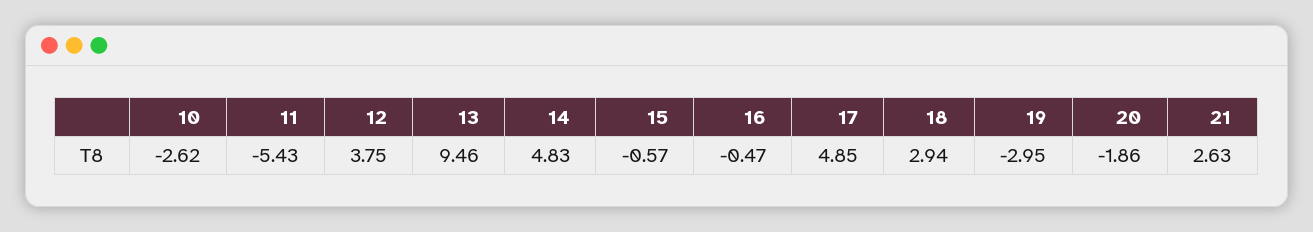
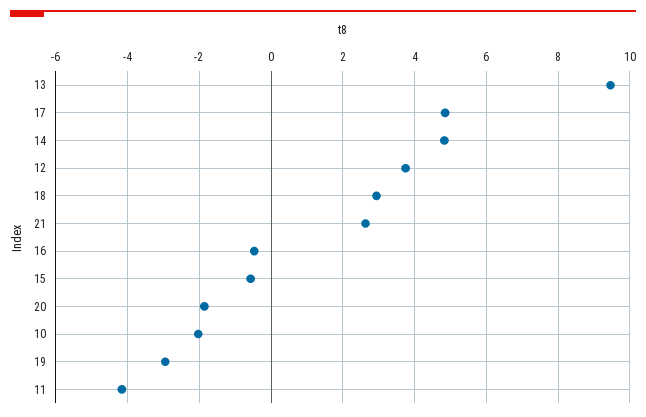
  {
-   "10": -2.62,
+   "10": -2,
-   "11": -5.43,
+   "11": -4.2,
    "12": 3.75,
    "13": 9.46,
    "14": 4.83,
    "15": -0.57,
    "16": -0.47,
    "17": 4.85,
    "18": 2.94,
    "19": -2.95,
    "20": -1.86,
    "21": 2.63
  }

